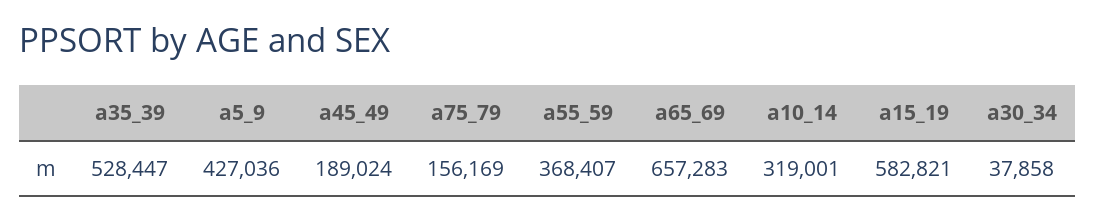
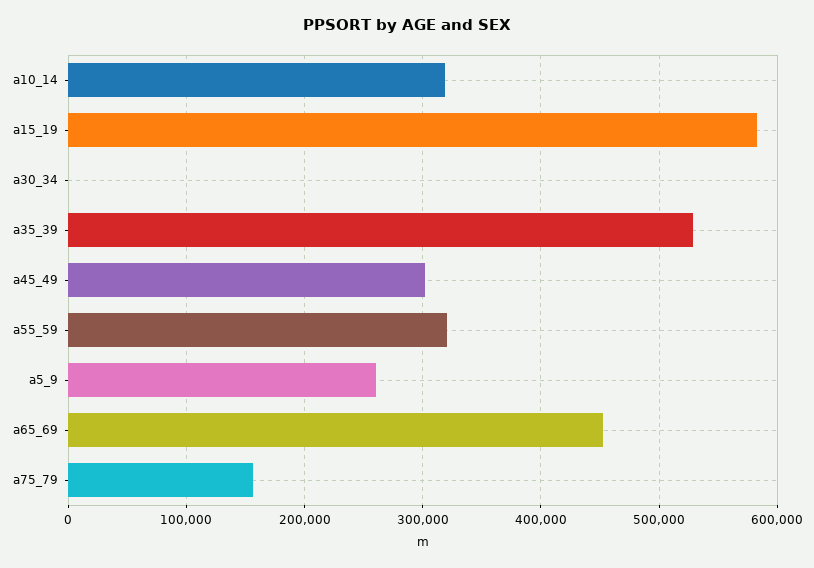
  {
    "a35_39": 528447,
-   "a5_9": 427036,
+   "a5_9": 260000,
-   "a45_49": 189024,
+   "a45_49": 300000,
    "a75_79": 156169,
-   "a55_59": 368407,
+   "a55_59": 320000,
-   "a65_69": 657283,
+   "a65_69": 450000,
    "a10_14": 319001,
    "a15_19": 582821,
-   "a30_34": 37858
+   "a30_34": 0
  }

